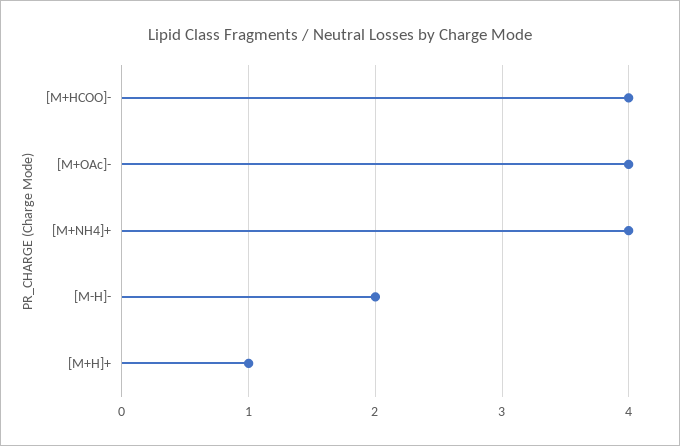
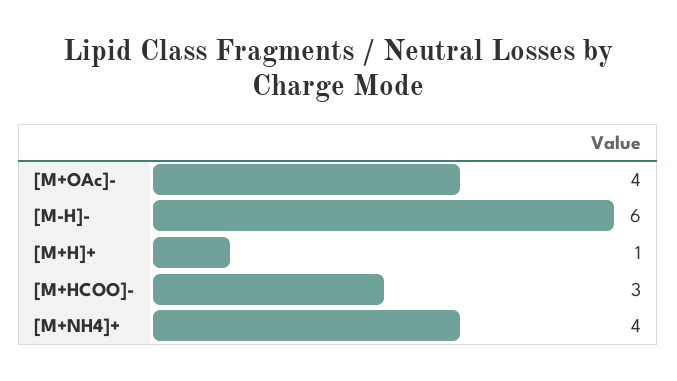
  {
-   "[M+HCOO]-": 4,
+   "[M+HCOO]-": 3,
    "[M+OAc]-": 4,
    "[M+NH4]+": 4,
-   "[M-H]-": 2,
+   "[M-H]-": 6,
    "[M+H]+": 1
  }

